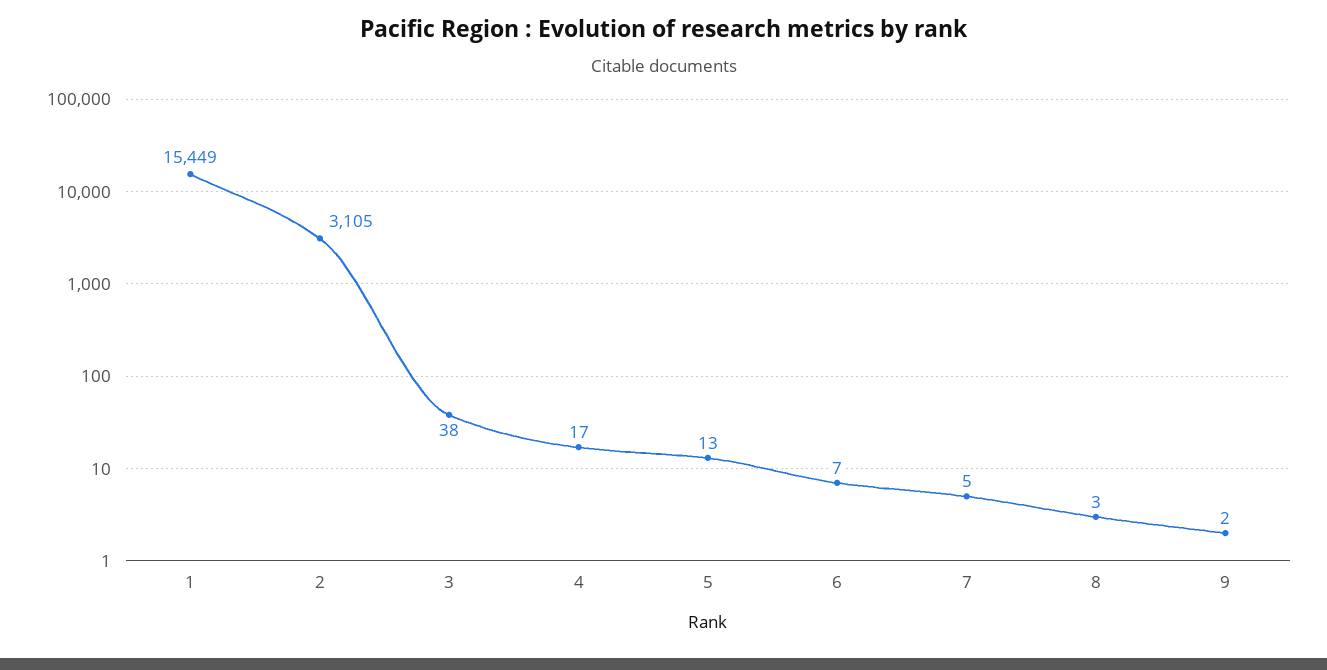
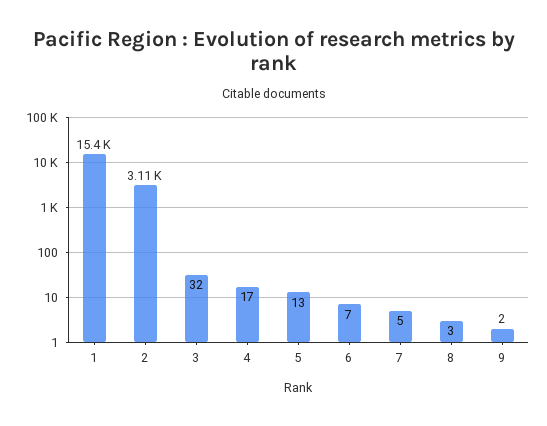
  {
    "1": 15449,
    "2": 3105,
-   "3": 38,
+   "3": 32,
    "4": 17,
    "5": 13,
    "6": 7,
    "7": 5,
    "8": 3,
    "9": 2
  }

